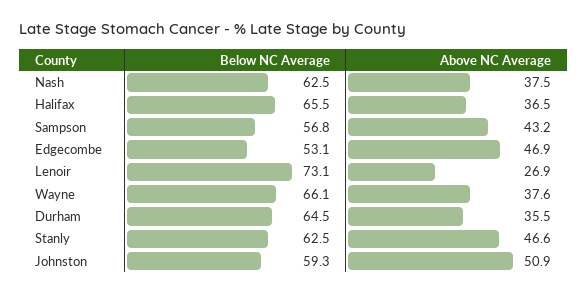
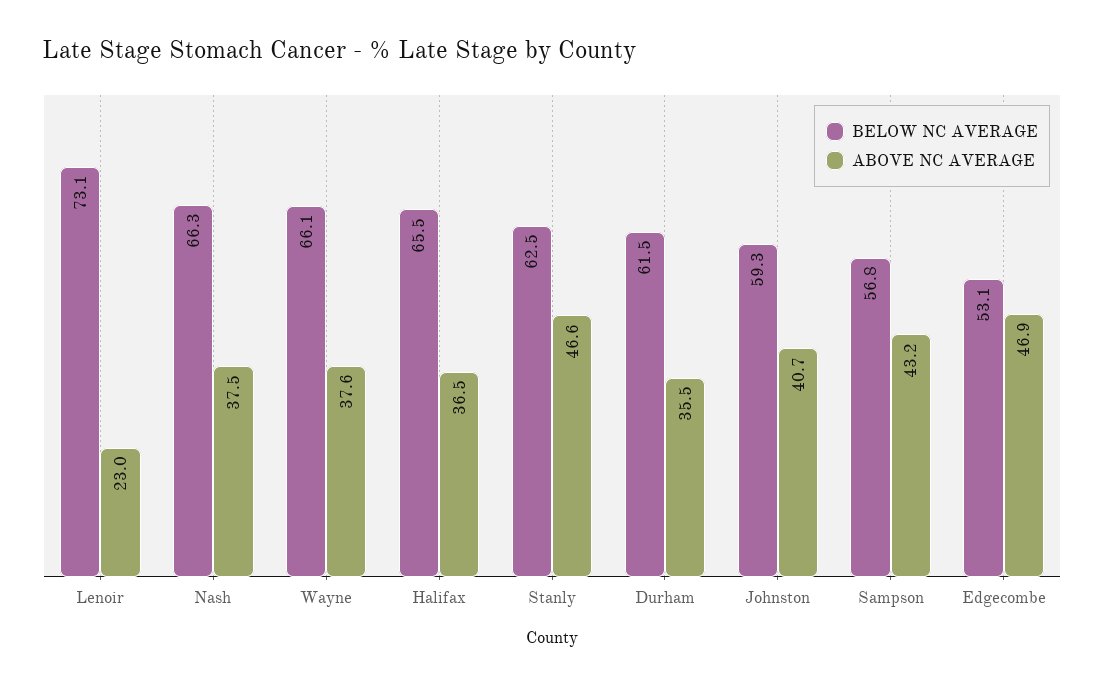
  {
    "Below NC Average": {
-     "Nash": 62.5,
+     "Nash": 66.3,
      "Halifax": 65.5,
      "Sampson": 56.8,
      "Edgecombe": 53.1,
      "Lenoir": 73.1,
      "Wayne": 66.1,
-     "Durham": 64.5,
+     "Durham": 61.5,
      "Stanly": 62.5,
      "Johnston": 59.3
    },
    "Above NC Average": {
      "Nash": 37.5,
      "Halifax": 36.5,
      "Sampson": 43.2,
      "Edgecombe": 46.9,
-     "Lenoir": 26.9,
+     "Lenoir": 23,
      "Wayne": 37.6,
      "Durham": 35.5,
      "Stanly": 46.6,
-     "Johnston": 50.9
+     "Johnston": 40.7
    }
  }

